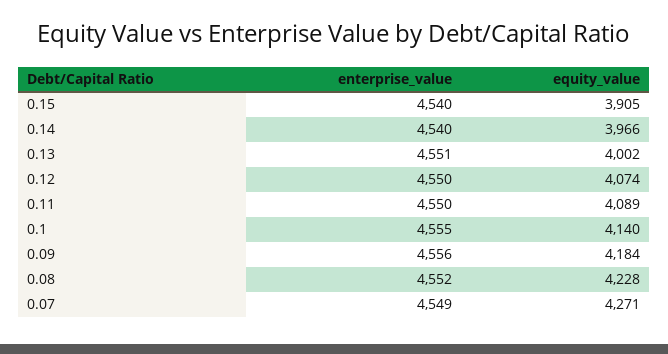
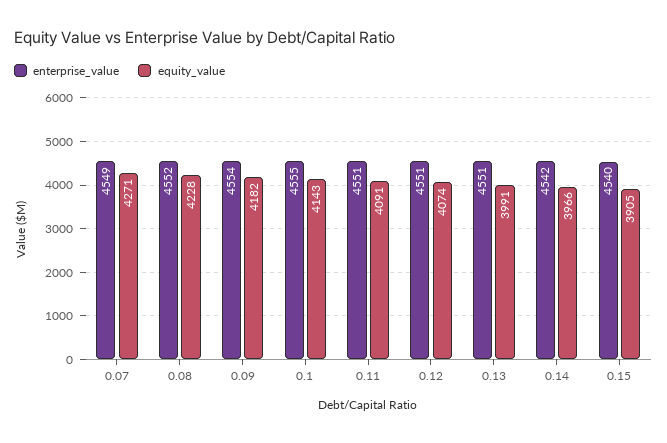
  {
    "enterprise_value": {
      "0.15": 4540,
-     "0.14": 4540,
+     "0.14": 4542,
      "0.13": 4551,
-     "0.12": 4550,
+     "0.12": 4551,
-     "0.11": 4550,
+     "0.11": 4551,
      "0.1": 4555,
-     "0.09": 4556,
+     "0.09": 4554,
      "0.08": 4552,
      "0.07": 4549
    },
    "equity_value": {
      "0.15": 3905,
      "0.14": 3966,
-     "0.13": 4002,
+     "0.13": 3991,
      "0.12": 4074,
-     "0.11": 4089,
+     "0.11": 4091,
-     "0.1": 4140,
+     "0.1": 4143,
-     "0.09": 4184,
+     "0.09": 4182,
      "0.08": 4228,
      "0.07": 4271
    }
  }

